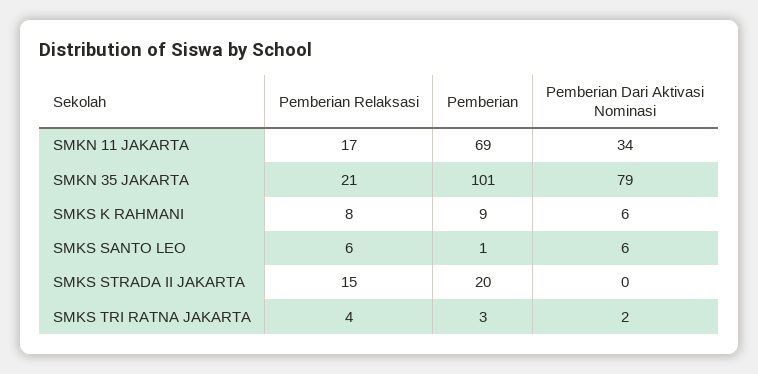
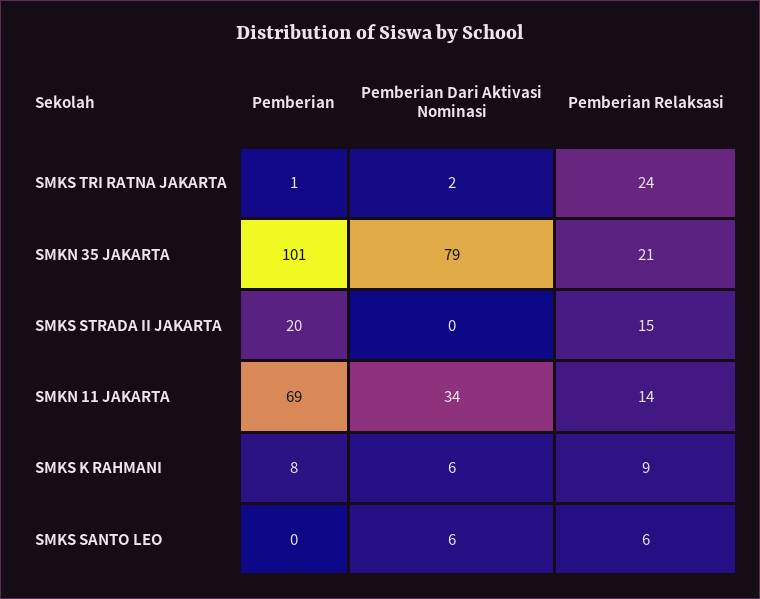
  {
    "Pemberian Relaksasi": {
-     "SMKN 11 JAKARTA": 17,
+     "SMKN 11 JAKARTA": 14,
      "SMKN 35 JAKARTA": 21,
-     "SMKS K RAHMANI": 8,
+     "SMKS K RAHMANI": 9,
      "SMKS SANTO LEO": 6,
      "SMKS STRADA II JAKARTA": 15,
-     "SMKS TRI RATNA JAKARTA": 4
+     "SMKS TRI RATNA JAKARTA": 24
    },
    "Pemberian": {
      "SMKN 11 JAKARTA": 69,
      "SMKN 35 JAKARTA": 101,
-     "SMKS K RAHMANI": 9,
+     "SMKS K RAHMANI": 8,
-     "SMKS SANTO LEO": 1,
+     "SMKS SANTO LEO": 0,
      "SMKS STRADA II JAKARTA": 20,
-     "SMKS TRI RATNA JAKARTA": 3
+     "SMKS TRI RATNA JAKARTA": 1
    },
    "Pemberian Dari Aktivasi Nominasi": {
      "SMKN 11 JAKARTA": 34,
      "SMKN 35 JAKARTA": 79,
      "SMKS K RAHMANI": 6,
      "SMKS SANTO LEO": 6,
      "SMKS STRADA II JAKARTA": 0,
      "SMKS TRI RATNA JAKARTA": 2
    }
  }

